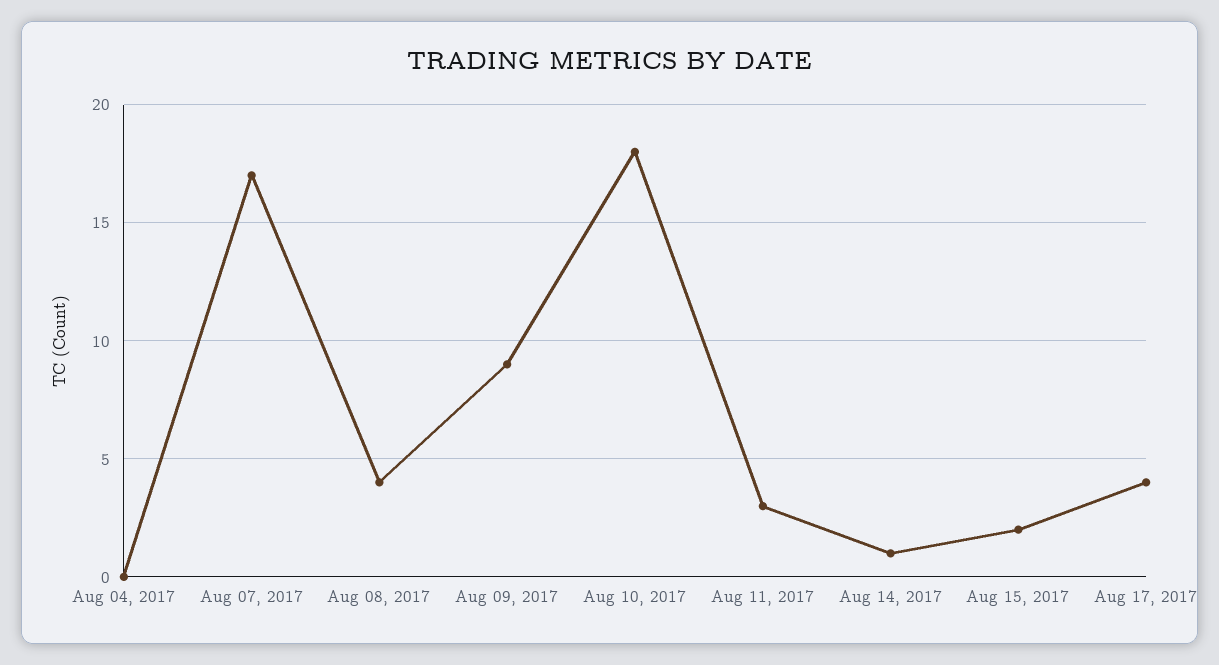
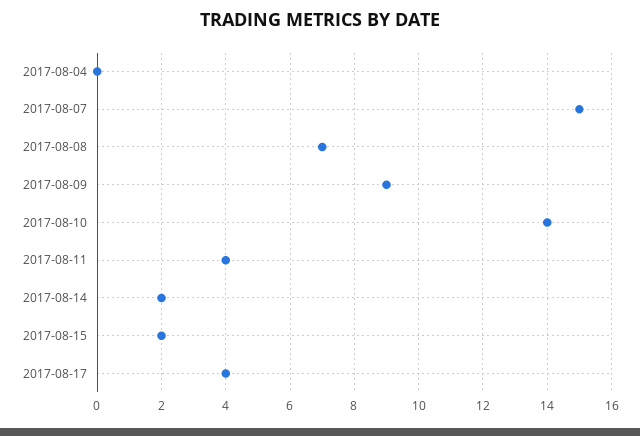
  {
    "Aug 04, 2017": 0,
-   "Aug 07, 2017": 17,
+   "Aug 07, 2017": 15,
-   "Aug 08, 2017": 4,
+   "Aug 08, 2017": 7,
    "Aug 09, 2017": 9,
-   "Aug 10, 2017": 18,
+   "Aug 10, 2017": 14,
-   "Aug 11, 2017": 3,
+   "Aug 11, 2017": 4,
-   "Aug 14, 2017": 1,
+   "Aug 14, 2017": 2,
    "Aug 15, 2017": 2,
    "Aug 17, 2017": 4
  }

